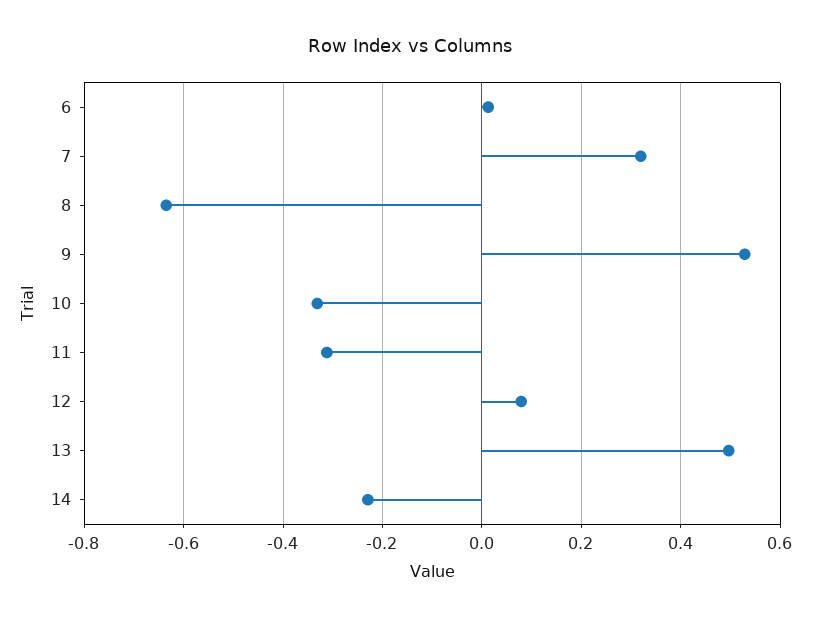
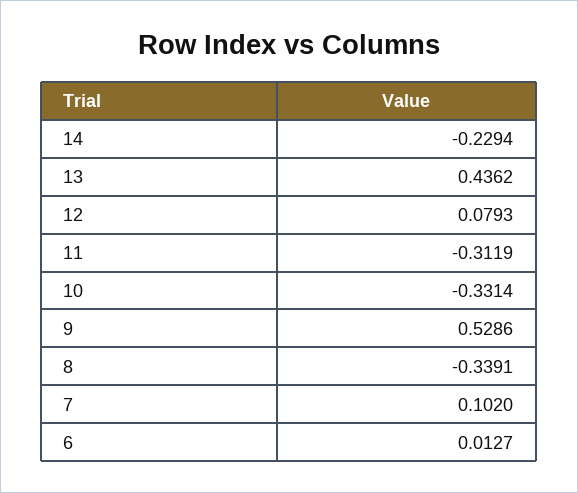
  {
    "6": 0.0127,
-   "7": 0.32,
+   "7": 0.102,
-   "8": -0.64,
+   "8": -0.3391,
    "9": 0.5286,
    "10": -0.3314,
    "11": -0.3119,
    "12": 0.0793,
-   "13": 0.5,
+   "13": 0.4362,
    "14": -0.2294
  }

